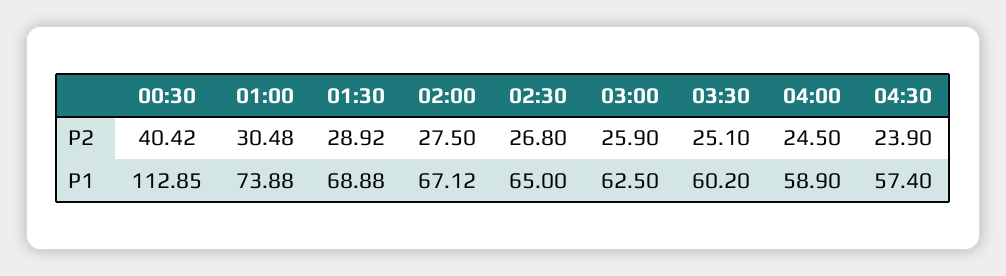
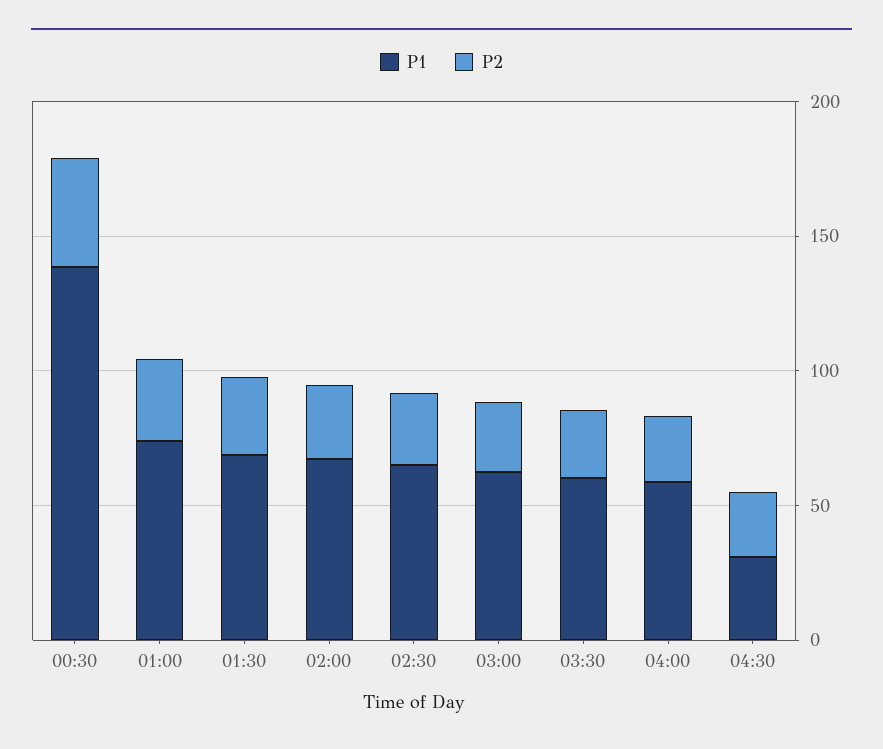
  {
    "P2": {
      "00:30": 40.42,
      "01:00": 30.48,
      "01:30": 28.92,
      "02:00": 27.5,
      "02:30": 26.8,
      "03:00": 25.9,
      "03:30": 25.1,
      "04:00": 24.5,
      "04:30": 23.9
    },
    "P1": {
-     "00:30": 112.85,
+     "00:30": 140,
      "01:00": 73.88,
      "01:30": 68.88,
      "02:00": 67.12,
      "02:30": 65,
      "03:00": 62.5,
      "03:30": 60.2,
      "04:00": 58.9,
-     "04:30": 57.4
+     "04:30": 30
    }
  }

